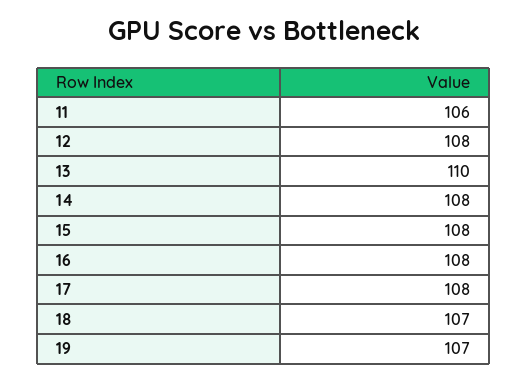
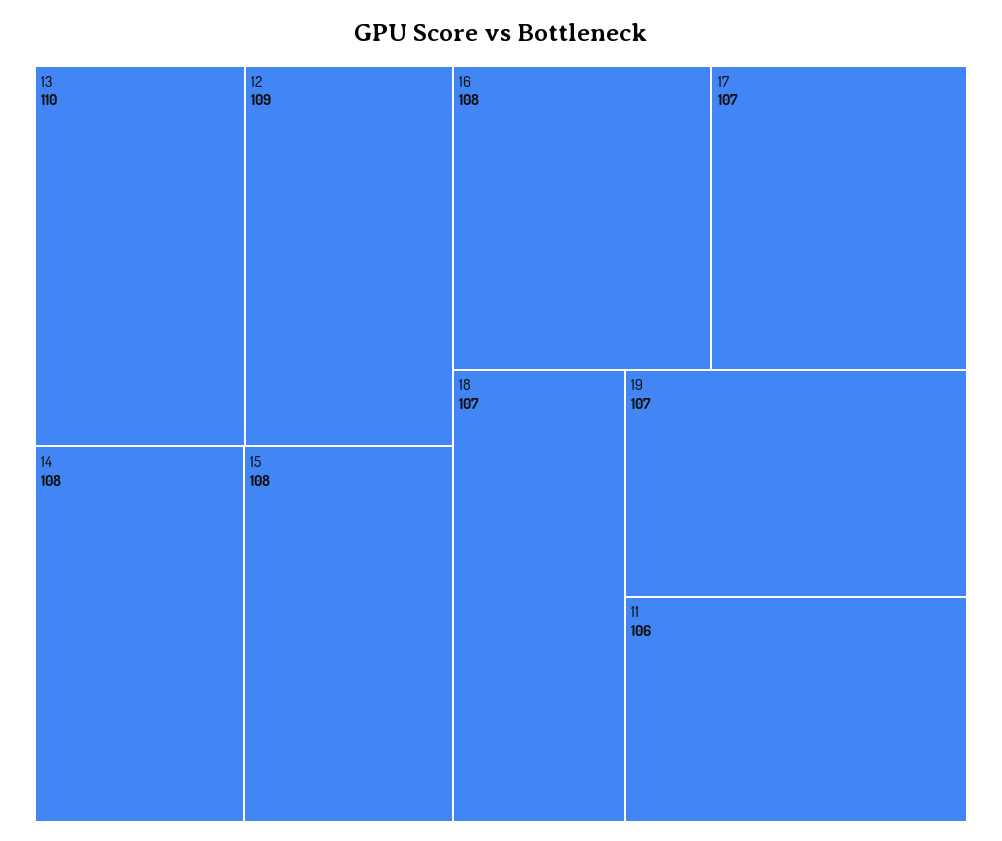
  {
    "11": 106,
-   "12": 108,
+   "12": 109,
    "13": 110,
    "14": 108,
    "15": 108,
    "16": 108,
-   "17": 108,
+   "17": 107,
    "18": 107,
    "19": 107
  }

